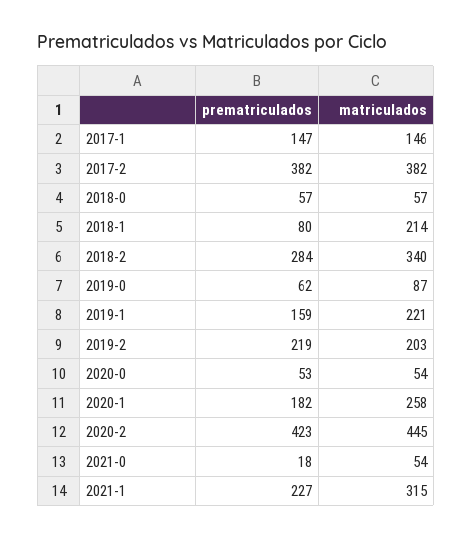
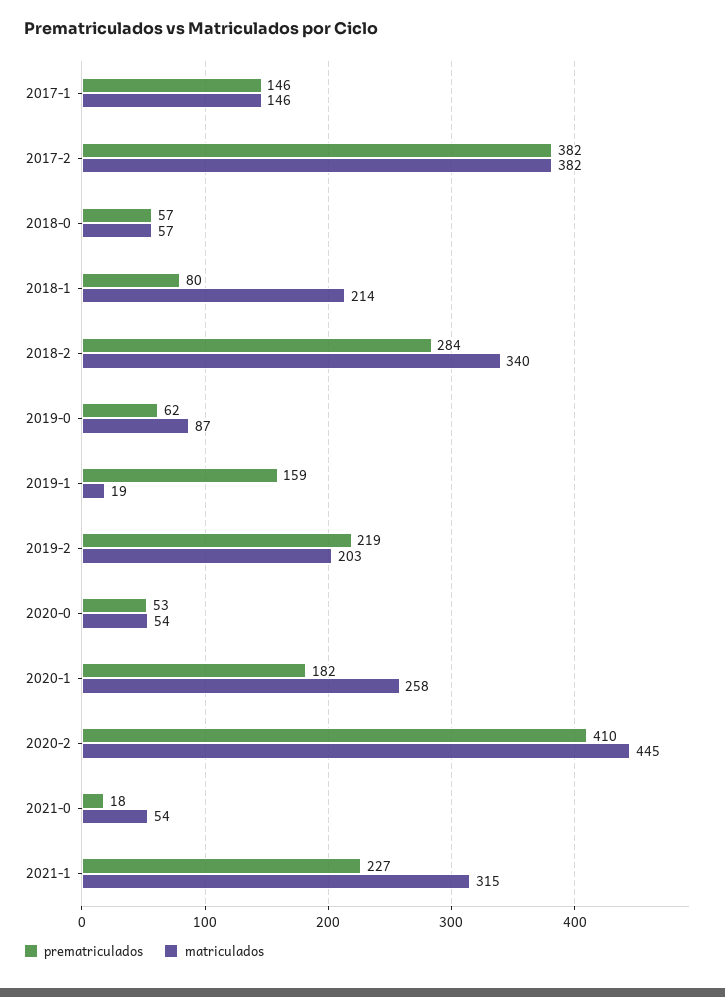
  {
    "prematriculados": {
-     "2017-1": 147,
+     "2017-1": 146,
      "2017-2": 382,
      "2018-0": 57,
      "2018-1": 80,
      "2018-2": 284,
      "2019-0": 62,
      "2019-1": 159,
      "2019-2": 219,
      "2020-0": 53,
      "2020-1": 182,
-     "2020-2": 423,
+     "2020-2": 410,
      "2021-0": 18,
      "2021-1": 227
    },
    "matriculados": {
      "2017-1": 146,
      "2017-2": 382,
      "2018-0": 57,
      "2018-1": 214,
      "2018-2": 340,
      "2019-0": 87,
-     "2019-1": 221,
+     "2019-1": 19,
      "2019-2": 203,
      "2020-0": 54,
      "2020-1": 258,
      "2020-2": 445,
      "2021-0": 54,
      "2021-1": 315
    }
  }

